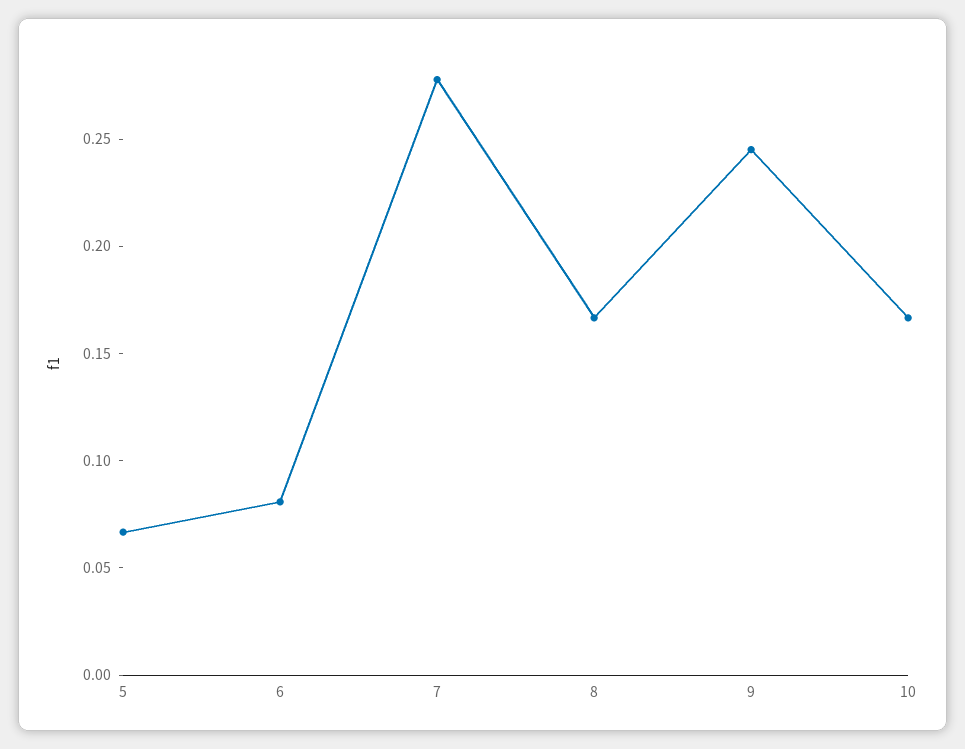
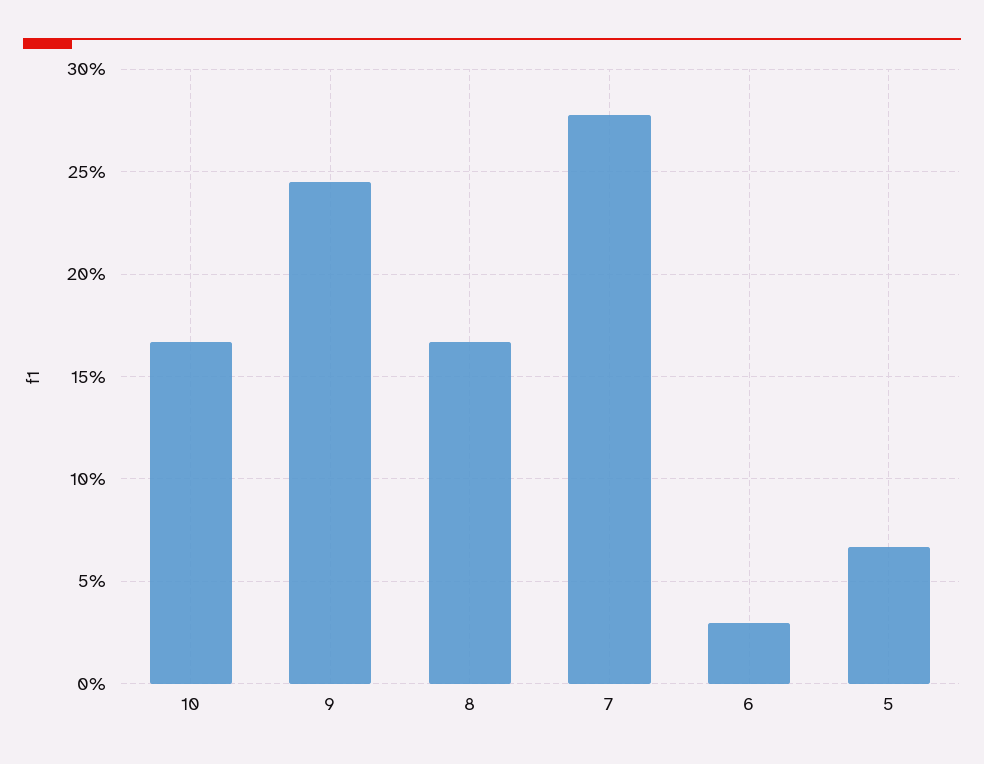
  {
    "5": 0.065,
-   "6": 0.08,
+   "6": 0.03,
    "7": 0.28,
    "8": 0.165,
    "9": 0.245,
    "10": 0.165
  }

